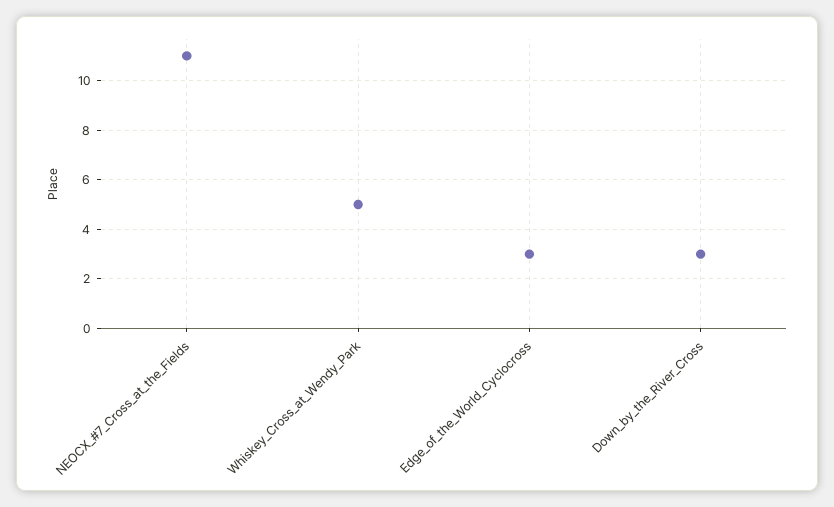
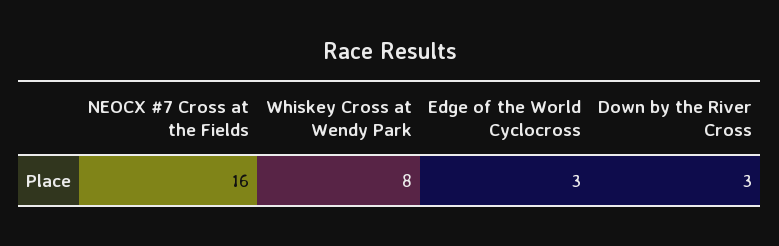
  {
-   "NEOCX_#7_Cross_at_the_Fields": 11,
+   "NEOCX_#7_Cross_at_the_Fields": 16,
-   "Whiskey_Cross_at_Wendy_Park": 5,
+   "Whiskey_Cross_at_Wendy_Park": 8,
    "Edge_of_the_World_Cyclocross": 3,
    "Down_by_the_River_Cross": 3
  }

